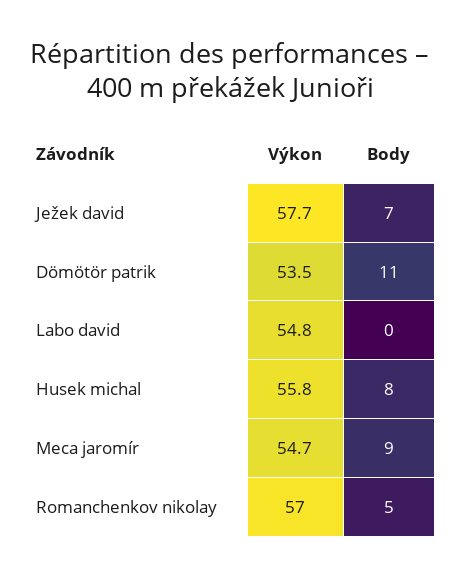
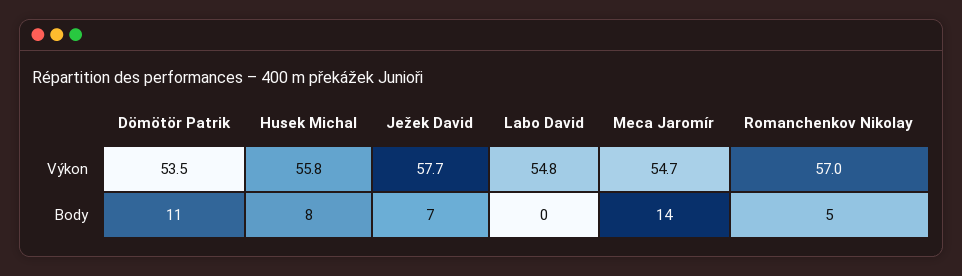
  {
    "Výkon": {
      "Ježek david": 57.7,
      "Dömötör patrik": 53.5,
      "Labo david": 54.8,
      "Husek michal": 55.8,
      "Meca jaromír": 54.7,
      "Romanchenkov nikolay": 57
    },
    "Body": {
      "Ježek david": 7,
      "Dömötör patrik": 11,
      "Labo david": 0,
      "Husek michal": 8,
-     "Meca jaromír": 9,
+     "Meca jaromír": 14,
      "Romanchenkov nikolay": 5
    }
  }

